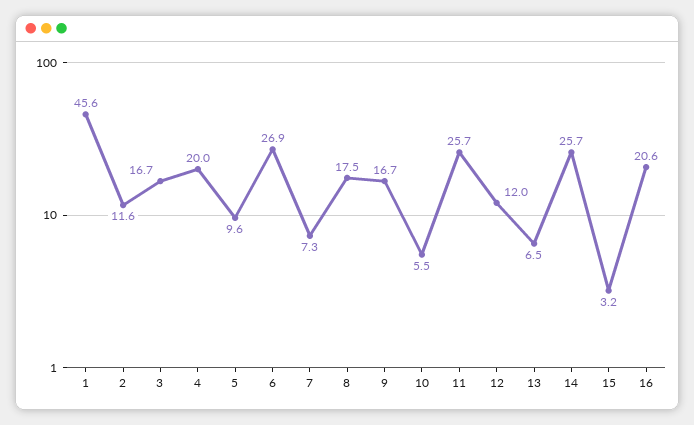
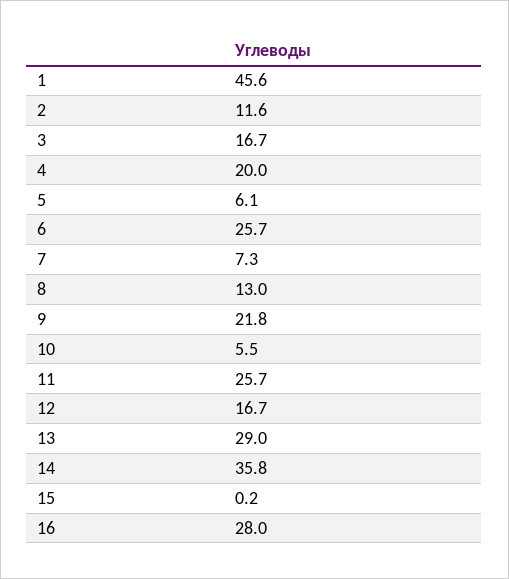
  {
    "1": 45.6,
    "2": 11.6,
    "3": 16.7,
    "4": 20,
-   "5": 9.6,
+   "5": 6.1,
-   "6": 26.9,
+   "6": 25.7,
    "7": 7.3,
-   "8": 17.5,
+   "8": 13,
-   "9": 16.7,
+   "9": 21.8,
    "10": 5.5,
    "11": 25.7,
-   "12": 12,
+   "12": 16.7,
-   "13": 6.5,
+   "13": 29,
-   "14": 25.7,
+   "14": 35.8,
-   "15": 3.2,
+   "15": 0.2,
-   "16": 20.6
+   "16": 28
  }

